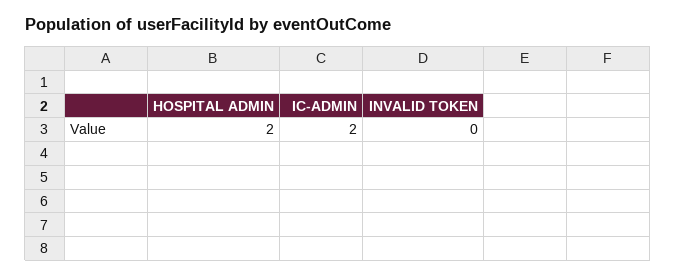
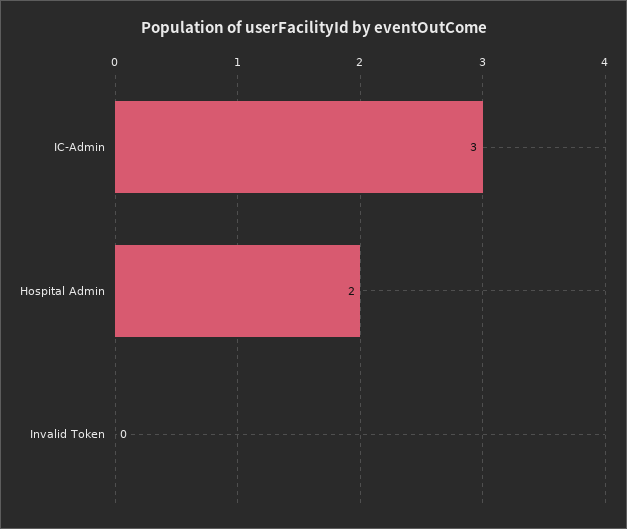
  {
    "HOSPITAL ADMIN": 2,
-   "IC-ADMIN": 2,
+   "IC-ADMIN": 3,
    "INVALID TOKEN": 0
  }

